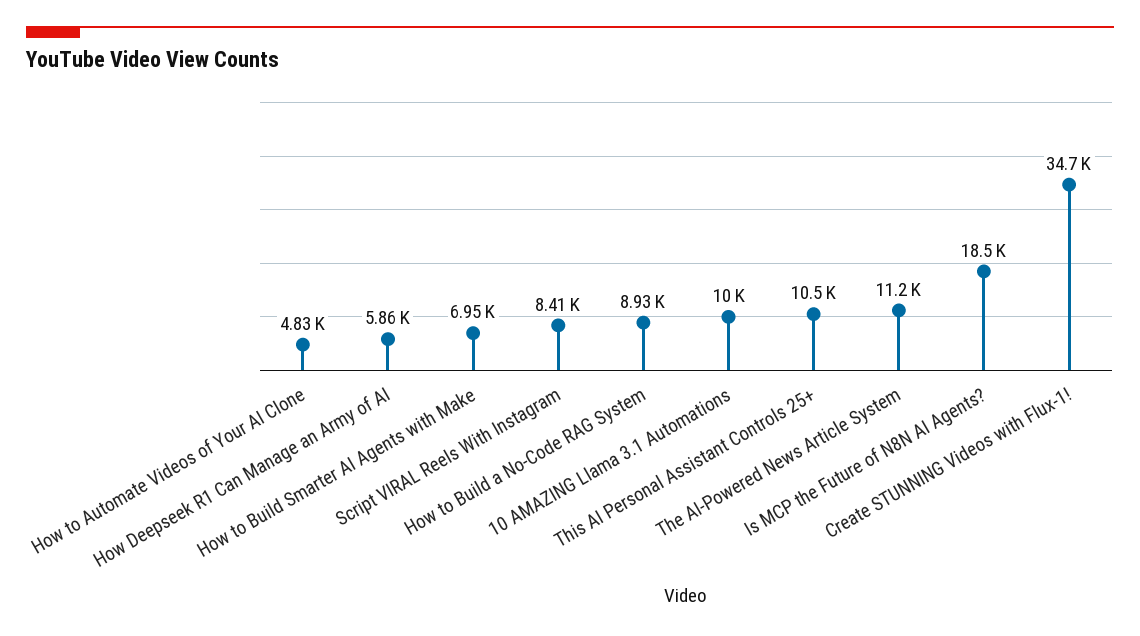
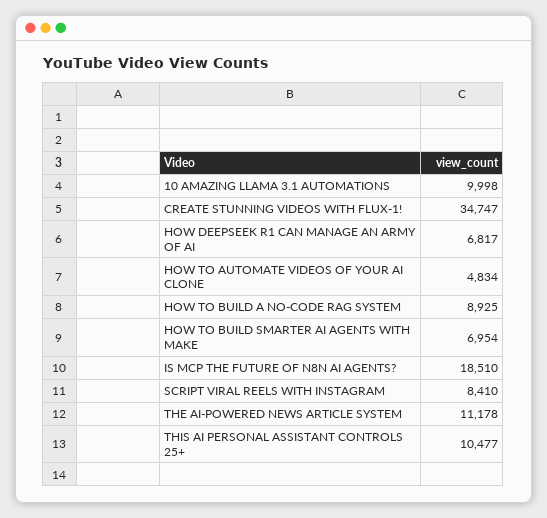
  {
    "How to Automate Videos of Your AI Clone": 4834,
-   "How Deepseek R1 Can Manage an Army of AI": 5860,
+   "How Deepseek R1 Can Manage an Army of AI": 6817,
    "How to Build Smarter AI Agents with Make": 6954,
    "Script VIRAL Reels With Instagram": 8410,
    "How to Build a No-Code RAG System": 8925,
    "10 AMAZING Llama 3.1 Automations": 9998,
    "This AI Personal Assistant Controls 25+": 10477,
    "The AI-Powered News Article System": 11178,
    "Is MCP the Future of N8N AI Agents?": 18510,
    "Create STUNNING Videos with Flux-1!": 34747
  }

